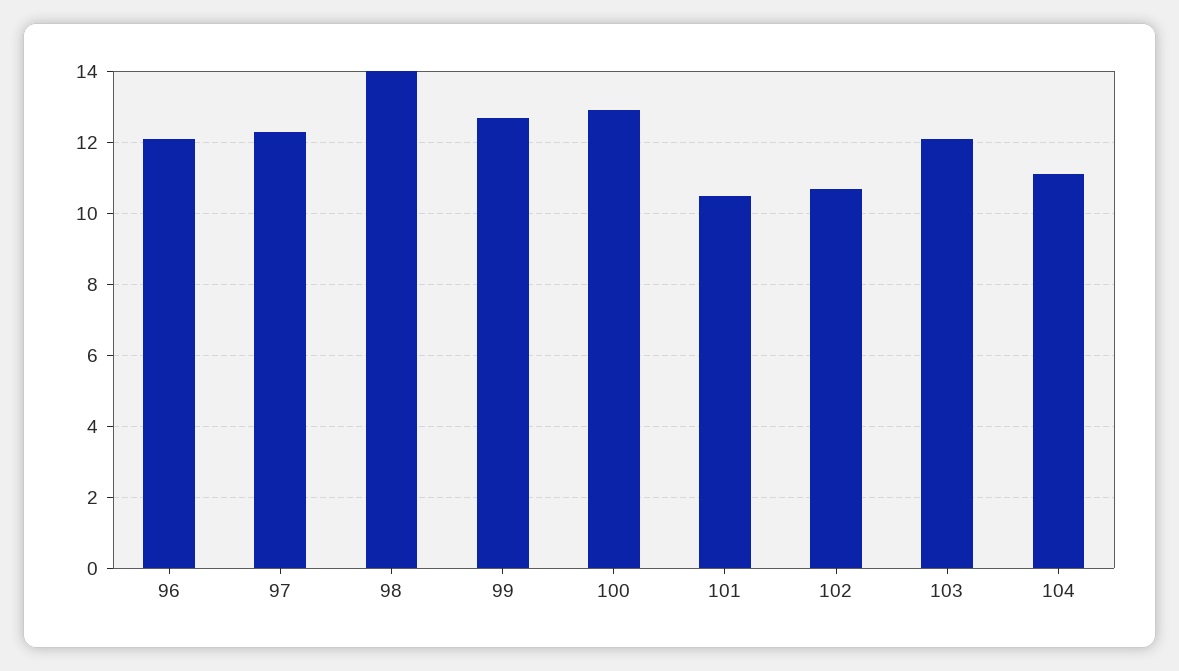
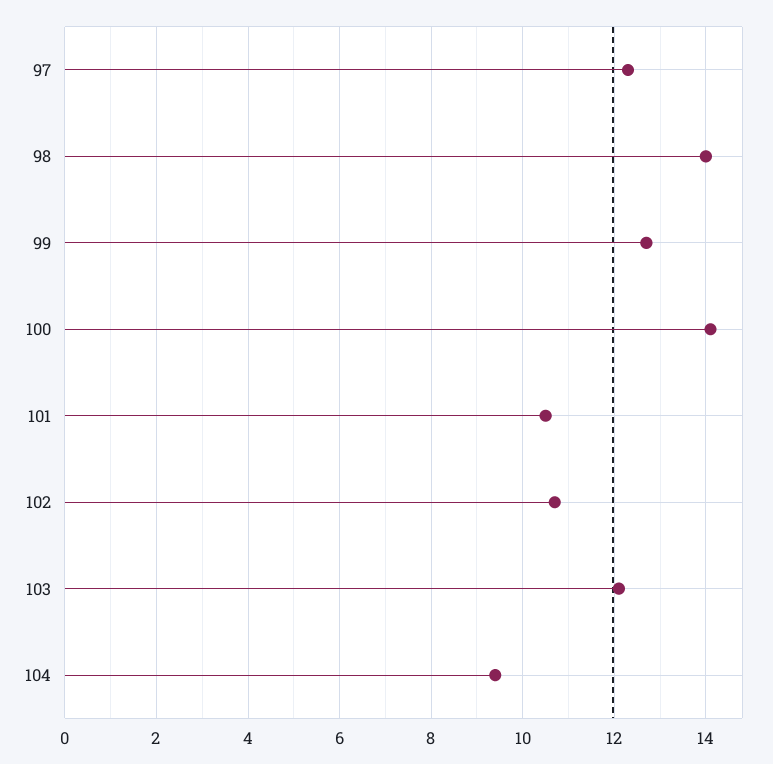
  {
-   "96": 12,
    "97": 12.5,
    "98": 14,
    "99": 12.5,
-   "100": 13,
+   "100": 14,
    "101": 10.5,
    "102": 10.5,
    "103": 12,
-   "104": 11
+   "104": 9.5
  }

